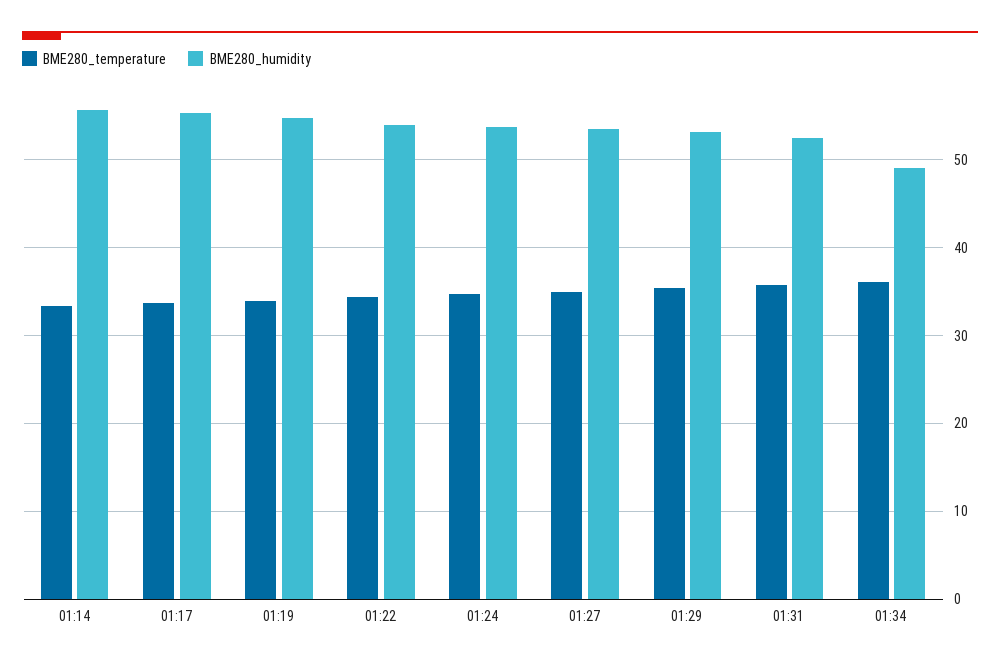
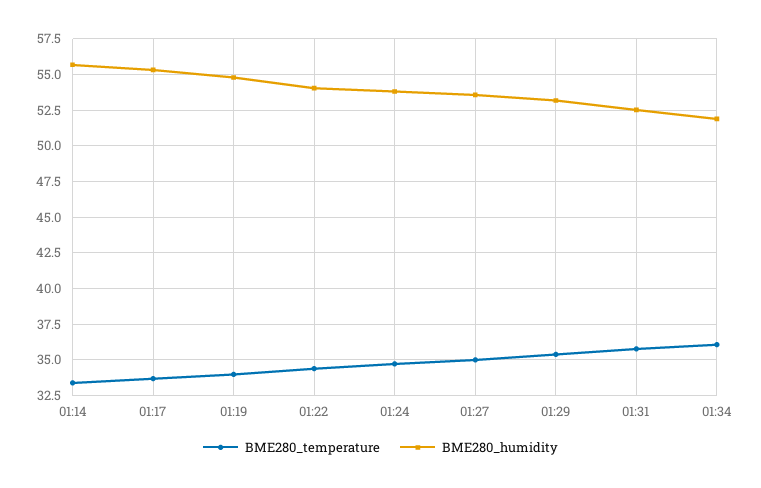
  {
    "BME280_temperature": {
      "01:14": 33.5,
      "01:17": 33.5,
      "01:19": 34,
      "01:22": 34.5,
      "01:24": 34.5,
      "01:27": 35,
      "01:29": 35.5,
      "01:31": 36,
      "01:34": 36
    },
    "BME280_humidity": {
      "01:14": 55.5,
      "01:17": 55.5,
      "01:19": 55,
      "01:22": 54,
      "01:24": 54,
      "01:27": 53.5,
      "01:29": 53,
      "01:31": 52.5,
-     "01:34": 49
+     "01:34": 52
    }
  }

